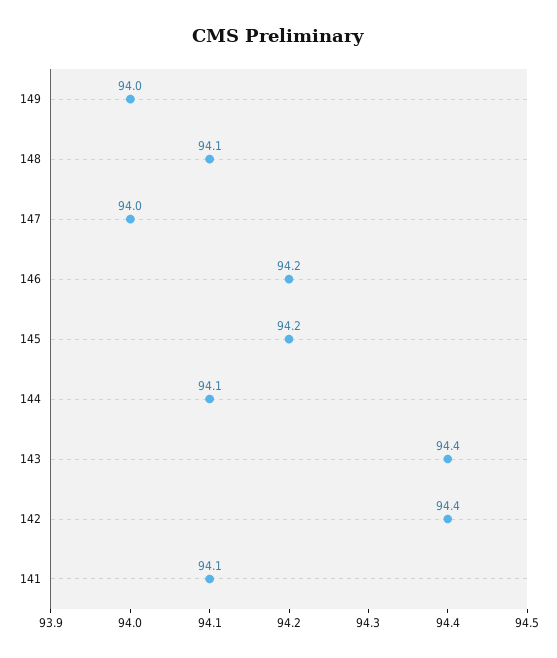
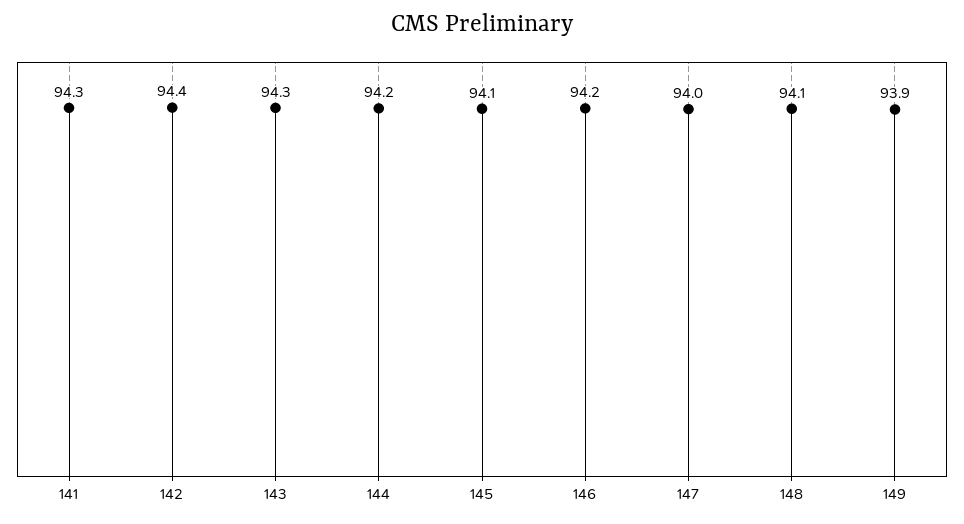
  {
-   "149": 94,
+   "149": 93.9,
    "148": 94.1,
    "147": 94,
    "146": 94.2,
-   "145": 94.2,
+   "145": 94.1,
-   "144": 94.1,
+   "144": 94.2,
-   "143": 94.4,
+   "143": 94.3,
    "142": 94.4,
-   "141": 94.1
+   "141": 94.3
  }

